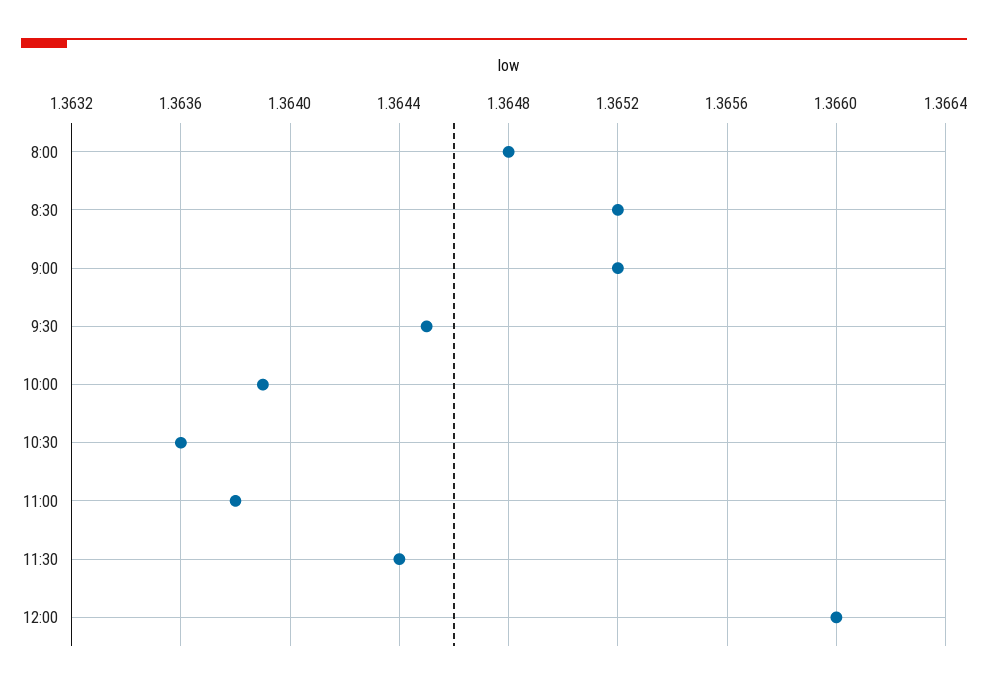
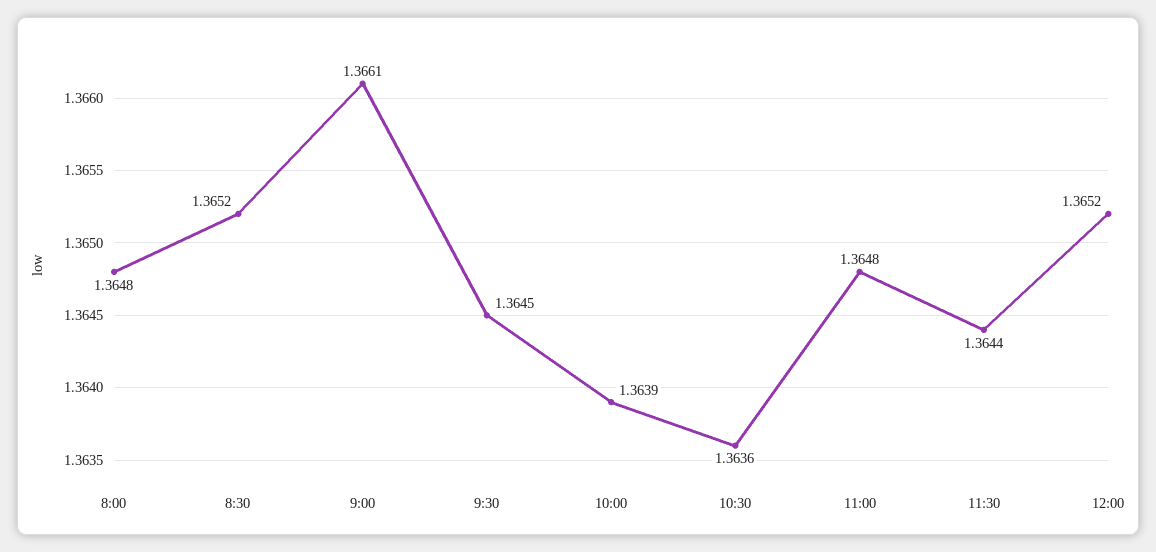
  {
    "8:00": 1.3648,
    "8:30": 1.3652,
-   "9:00": 1.3652,
+   "9:00": 1.3661,
    "9:30": 1.3645,
    "10:00": 1.3639,
    "10:30": 1.3636,
-   "11:00": 1.3638,
+   "11:00": 1.3648,
    "11:30": 1.3644,
-   "12:00": 1.366
+   "12:00": 1.3652
  }

